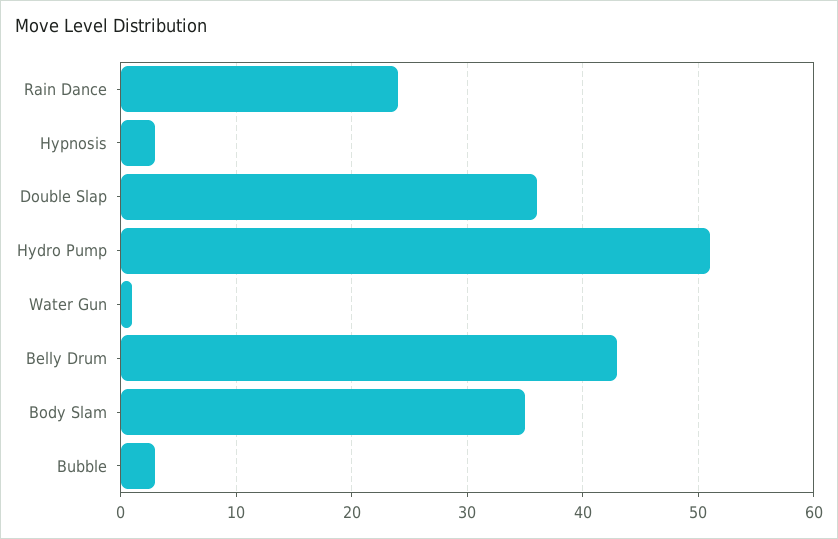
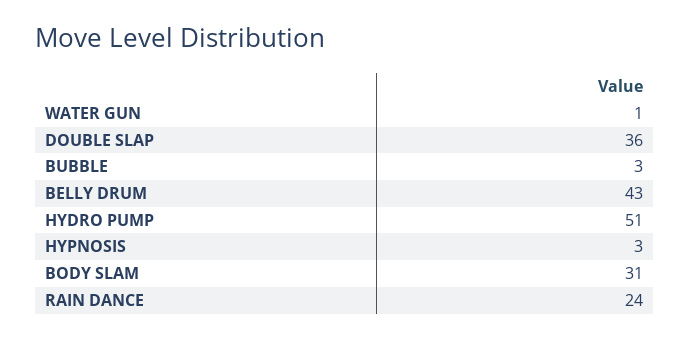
  {
    "Rain Dance": 24,
    "Hypnosis": 3,
    "Double Slap": 36,
    "Hydro Pump": 51,
    "Water Gun": 1,
    "Belly Drum": 43,
-   "Body Slam": 35,
+   "Body Slam": 31,
    "Bubble": 3
  }

